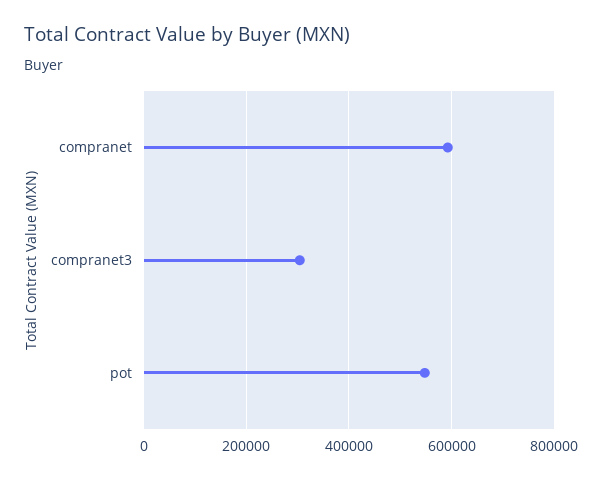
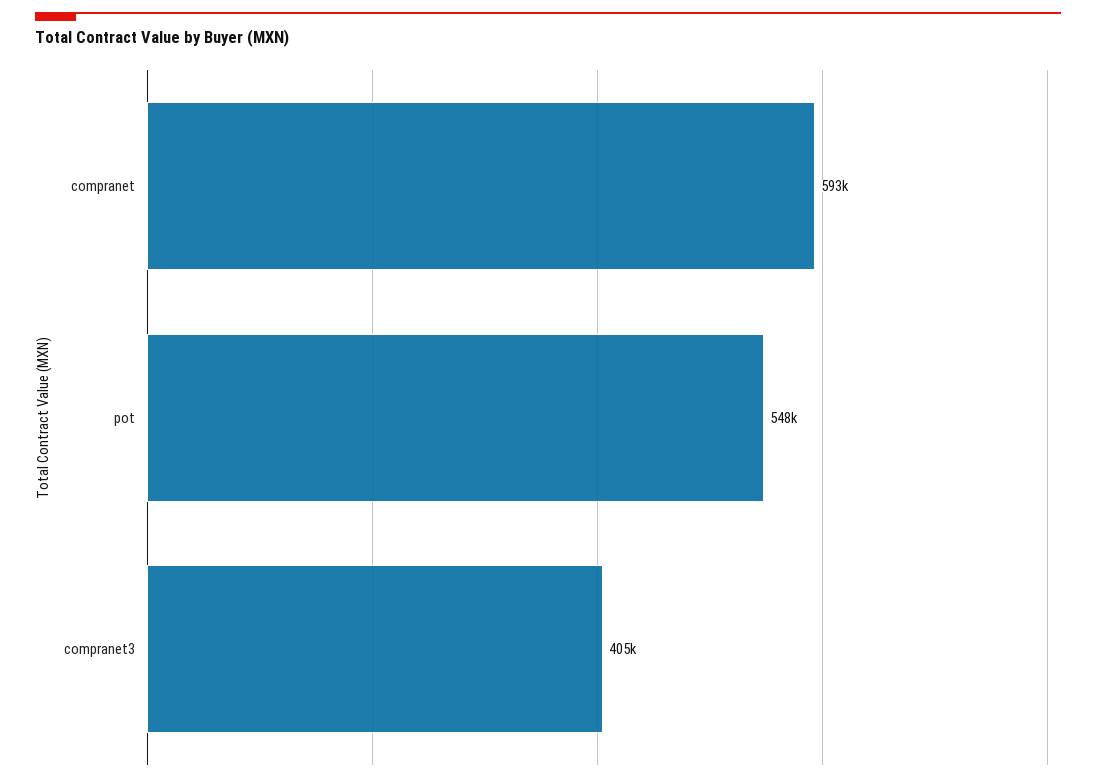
  {
    "compranet": 593000,
-   "compranet3": 300000,
+   "compranet3": 405000,
    "pot": 548000
  }

